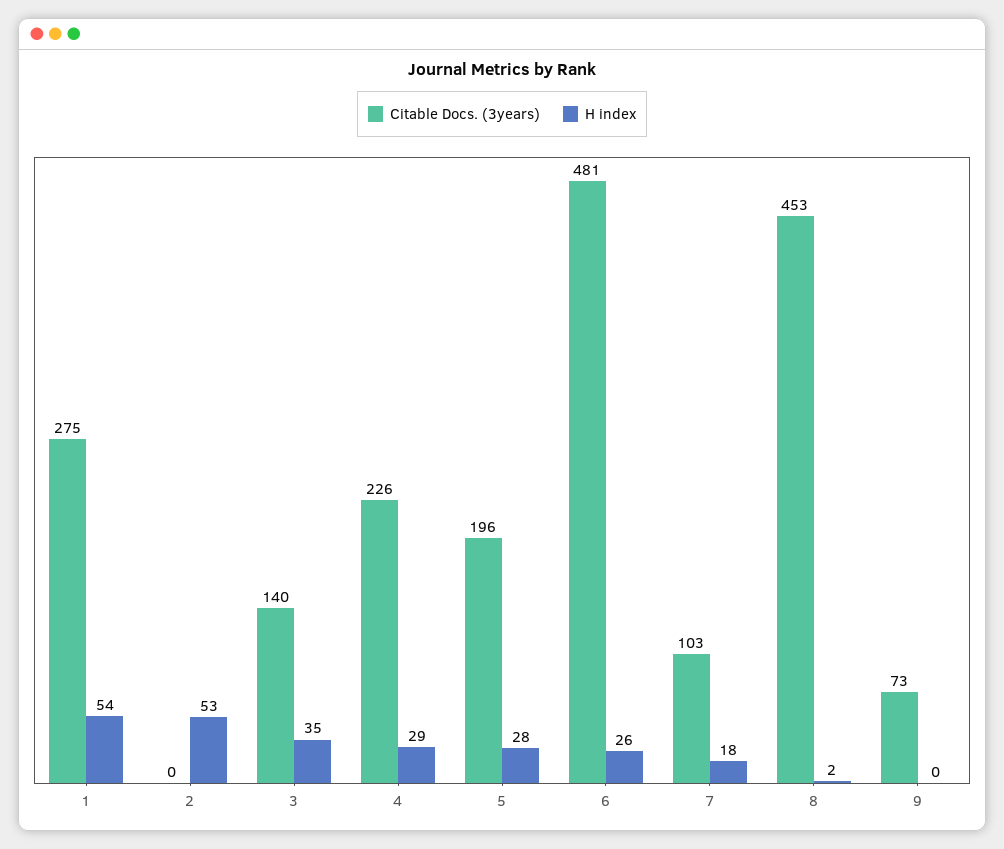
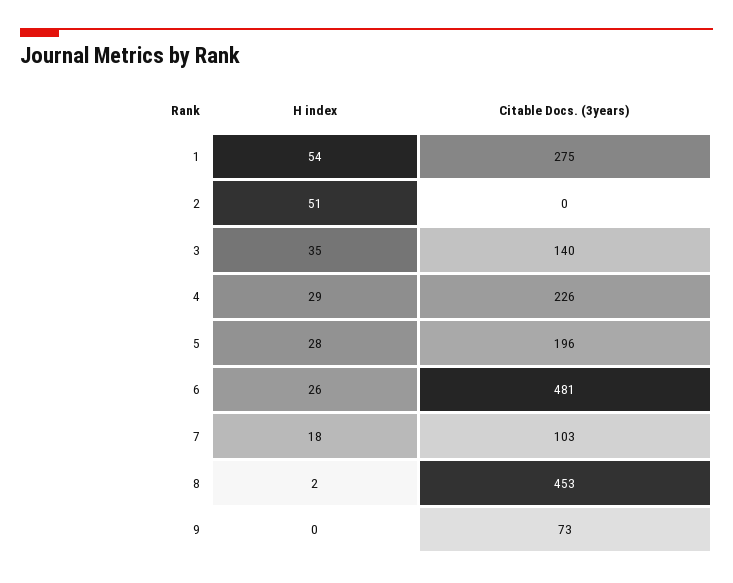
  {
    "Citable Docs. (3years)": {
      "1": 275,
      "2": 0,
      "3": 140,
      "4": 226,
      "5": 196,
      "6": 481,
      "7": 103,
      "8": 453,
      "9": 73
    },
    "H index": {
      "1": 54,
-     "2": 53,
+     "2": 51,
      "3": 35,
      "4": 29,
      "5": 28,
      "6": 26,
      "7": 18,
      "8": 2,
      "9": 0
    }
  }

